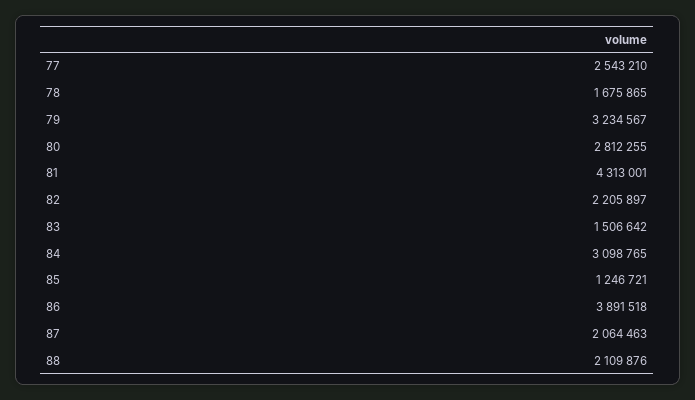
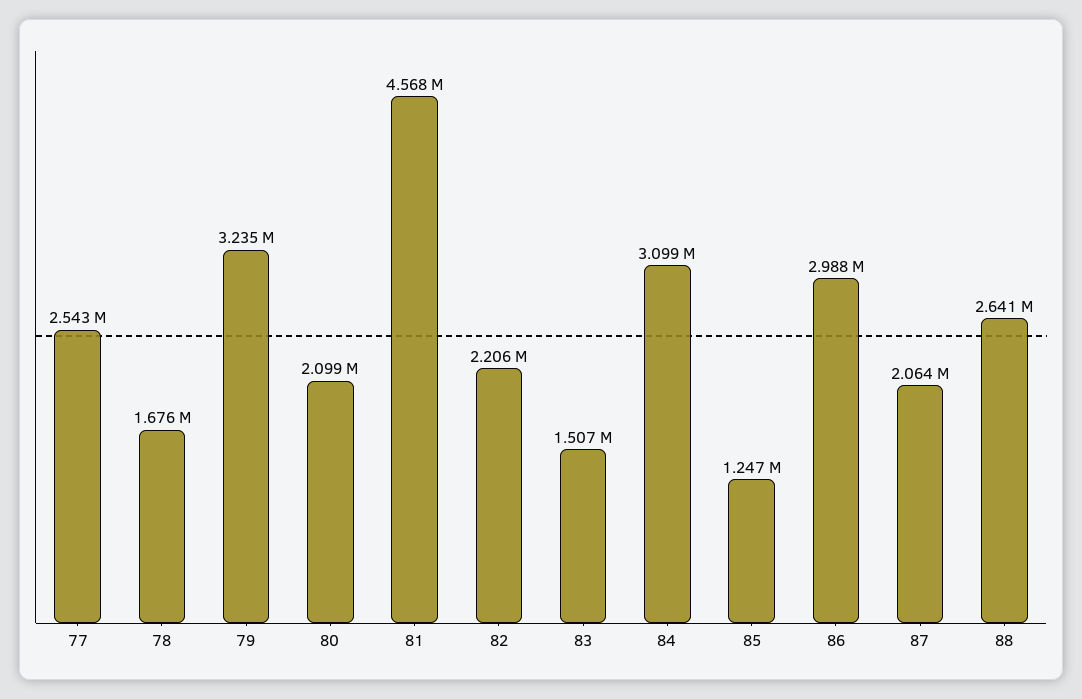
  {
    "77": 2543210,
    "78": 1675865,
    "79": 3234567,
-   "80": 2812255,
+   "80": 2099000,
-   "81": 4313001,
+   "81": 4568000,
    "82": 2205897,
    "83": 1506642,
    "84": 3098765,
    "85": 1246721,
-   "86": 3891518,
+   "86": 2988000,
    "87": 2064463,
-   "88": 2109876
+   "88": 2641000
  }

